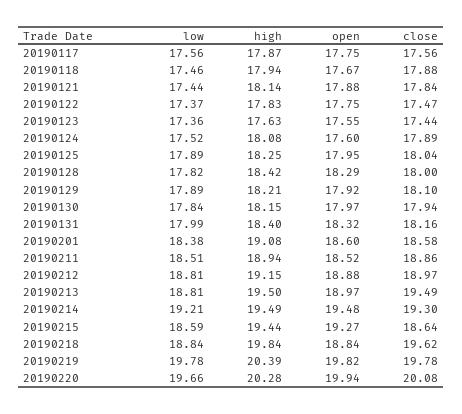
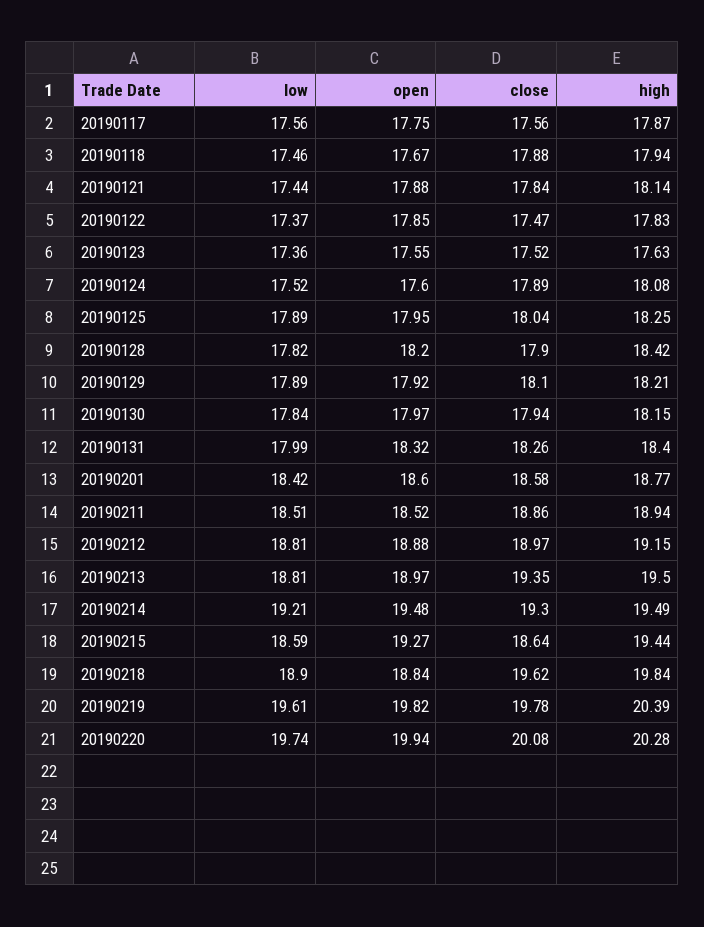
  {
    "low": {
      "20190117": 17.56,
      "20190118": 17.46,
      "20190121": 17.44,
      "20190122": 17.37,
      "20190123": 17.36,
      "20190124": 17.52,
      "20190125": 17.89,
      "20190128": 17.82,
      "20190129": 17.89,
      "20190130": 17.84,
      "20190131": 17.99,
-     "20190201": 18.38,
+     "20190201": 18.42,
      "20190211": 18.51,
      "20190212": 18.81,
      "20190213": 18.81,
      "20190214": 19.21,
      "20190215": 18.59,
-     "20190218": 18.84,
+     "20190218": 18.9,
-     "20190219": 19.78,
+     "20190219": 19.61,
-     "20190220": 19.66
+     "20190220": 19.74
    },
    "high": {
      "20190117": 17.87,
      "20190118": 17.94,
      "20190121": 18.14,
      "20190122": 17.83,
      "20190123": 17.63,
      "20190124": 18.08,
      "20190125": 18.25,
      "20190128": 18.42,
      "20190129": 18.21,
      "20190130": 18.15,
      "20190131": 18.4,
-     "20190201": 19.08,
+     "20190201": 18.77,
      "20190211": 18.94,
      "20190212": 19.15,
      "20190213": 19.5,
      "20190214": 19.49,
      "20190215": 19.44,
      "20190218": 19.84,
      "20190219": 20.39,
      "20190220": 20.28
    },
    "open": {
      "20190117": 17.75,
      "20190118": 17.67,
      "20190121": 17.88,
-     "20190122": 17.75,
+     "20190122": 17.85,
      "20190123": 17.55,
      "20190124": 17.6,
      "20190125": 17.95,
-     "20190128": 18.29,
+     "20190128": 18.2,
      "20190129": 17.92,
      "20190130": 17.97,
      "20190131": 18.32,
      "20190201": 18.6,
      "20190211": 18.52,
      "20190212": 18.88,
      "20190213": 18.97,
      "20190214": 19.48,
      "20190215": 19.27,
      "20190218": 18.84,
      "20190219": 19.82,
      "20190220": 19.94
    },
    "close": {
      "20190117": 17.56,
      "20190118": 17.88,
      "20190121": 17.84,
      "20190122": 17.47,
-     "20190123": 17.44,
+     "20190123": 17.52,
      "20190124": 17.89,
      "20190125": 18.04,
-     "20190128": 18,
+     "20190128": 17.9,
      "20190129": 18.1,
      "20190130": 17.94,
-     "20190131": 18.16,
+     "20190131": 18.26,
      "20190201": 18.58,
      "20190211": 18.86,
      "20190212": 18.97,
-     "20190213": 19.49,
+     "20190213": 19.35,
      "20190214": 19.3,
      "20190215": 18.64,
      "20190218": 19.62,
      "20190219": 19.78,
      "20190220": 20.08
    }
  }

